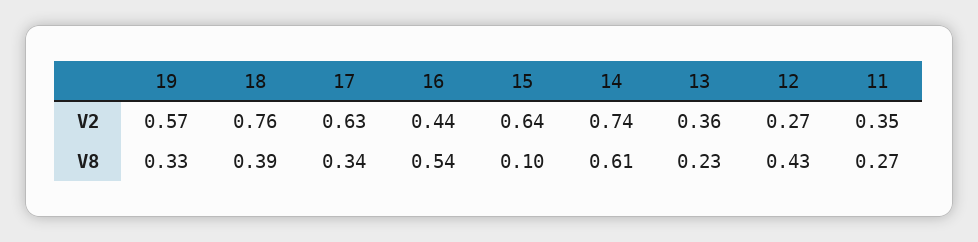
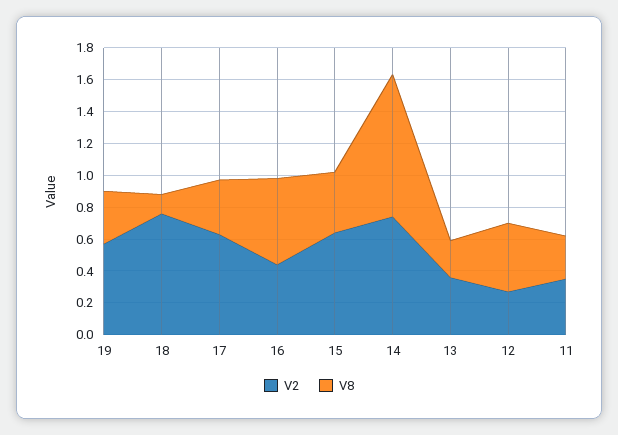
  {
    "V2": {
      "19": 0.57,
      "18": 0.76,
      "17": 0.63,
      "16": 0.44,
      "15": 0.64,
      "14": 0.74,
      "13": 0.36,
      "12": 0.27,
      "11": 0.35
    },
    "V8": {
      "19": 0.33,
-     "18": 0.39,
+     "18": 0.1,
      "17": 0.34,
      "16": 0.54,
-     "15": 0.1,
+     "15": 0.4,
-     "14": 0.61,
+     "14": 0.9,
      "13": 0.23,
      "12": 0.43,
      "11": 0.27
    }
  }

